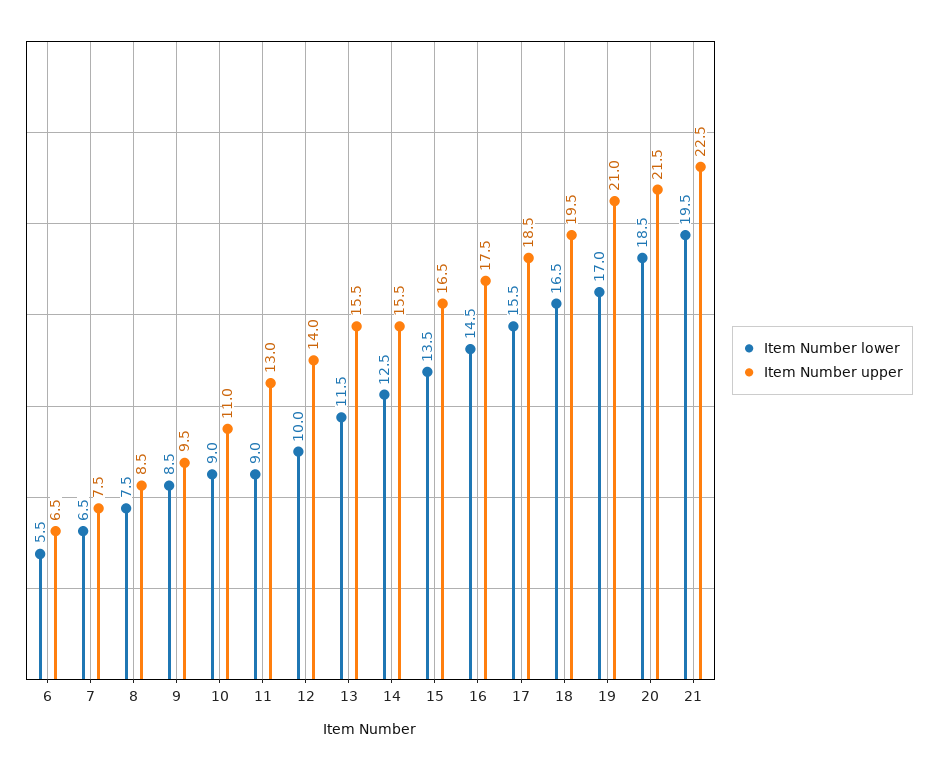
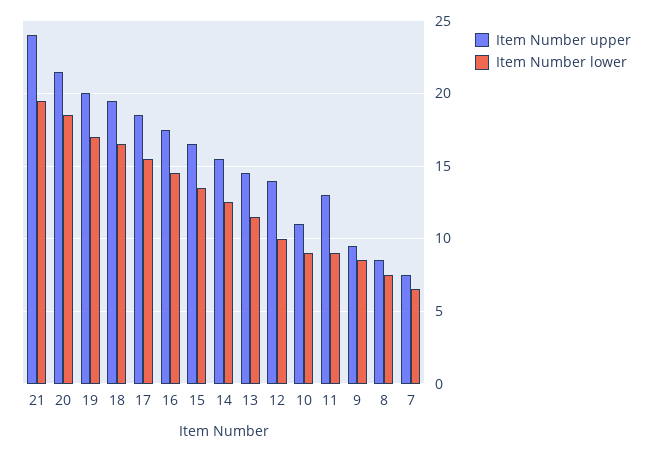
  {
    "Item Number lower": {
-     "6": 5.5,
      "7": 6.5,
      "8": 7.5,
      "9": 8.5,
      "10": 9,
      "11": 9,
      "12": 10,
      "13": 11.5,
      "14": 12.5,
      "15": 13.5,
      "16": 14.5,
      "17": 15.5,
      "18": 16.5,
      "19": 17,
      "20": 18.5,
      "21": 19.5
    },
    "Item Number upper": {
-     "6": 6.5,
      "7": 7.5,
      "8": 8.5,
      "9": 9.5,
      "10": 11,
      "11": 13,
      "12": 14,
-     "13": 15.5,
+     "13": 14.5,
      "14": 15.5,
      "15": 16.5,
      "16": 17.5,
      "17": 18.5,
      "18": 19.5,
-     "19": 21,
+     "19": 20,
      "20": 21.5,
-     "21": 22.5
+     "21": 24
    }
  }

